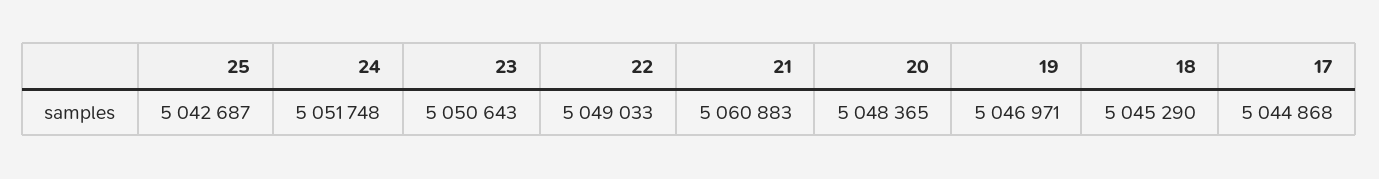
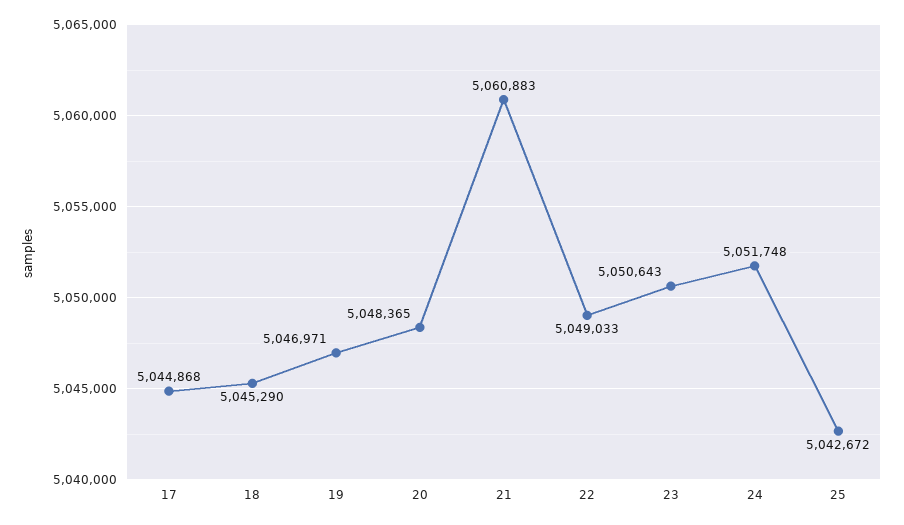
  {
-   "25": 5042687,
+   "25": 5042672,
    "24": 5051748,
    "23": 5050643,
    "22": 5049033,
    "21": 5060883,
    "20": 5048365,
    "19": 5046971,
    "18": 5045290,
    "17": 5044868
  }

